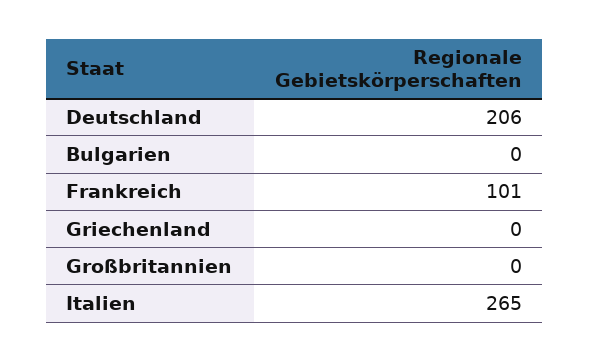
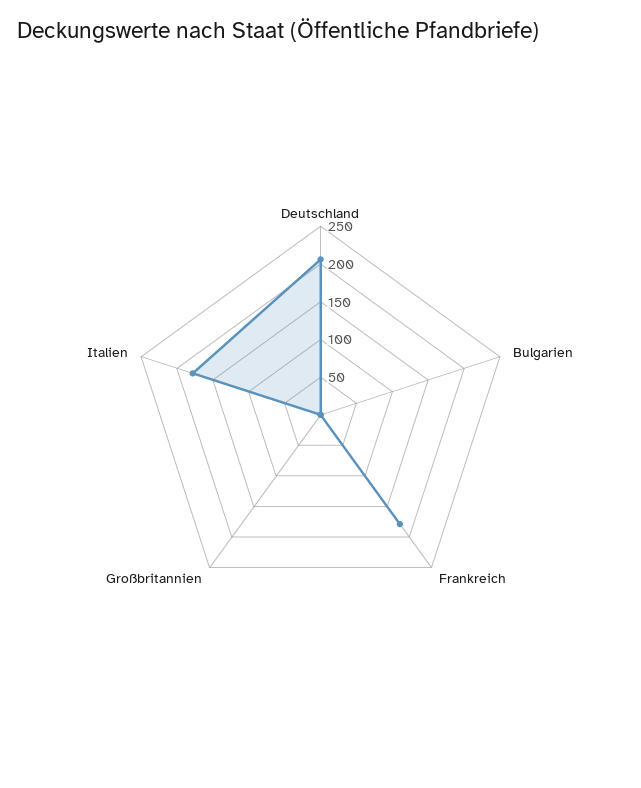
  {
    "Deutschland": 206,
    "Bulgarien": 0,
-   "Frankreich": 101,
+   "Frankreich": 175,
-   "Griechenland": 0,
    "Großbritannien": 0,
-   "Italien": 265
+   "Italien": 175
  }

